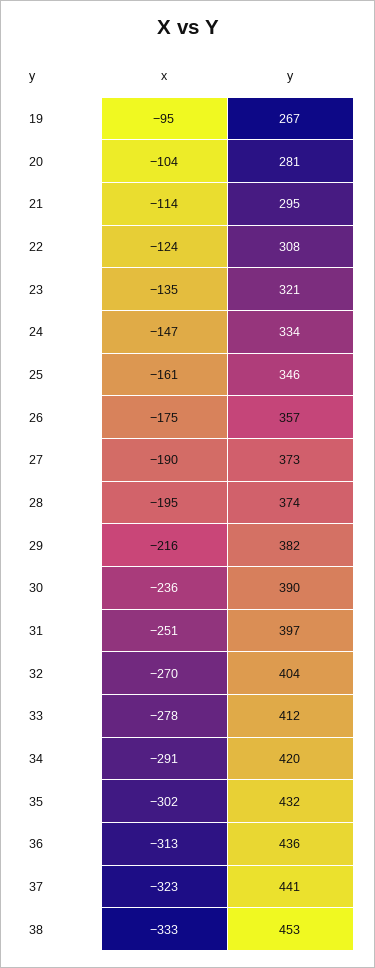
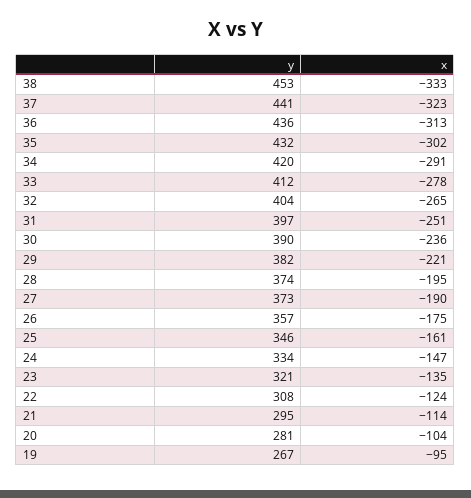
  {
    "x": {
      "19": -95,
      "20": -104,
      "21": -114,
      "22": -124,
      "23": -135,
      "24": -147,
      "25": -161,
      "26": -175,
      "27": -190,
      "28": -195,
-     "29": -216,
+     "29": -221,
      "30": -236,
      "31": -251,
-     "32": -270,
+     "32": -265,
      "33": -278,
      "34": -291,
      "35": -302,
      "36": -313,
      "37": -323,
      "38": -333
    },
    "y": {
      "19": 267,
      "20": 281,
      "21": 295,
      "22": 308,
      "23": 321,
      "24": 334,
      "25": 346,
      "26": 357,
      "27": 373,
      "28": 374,
      "29": 382,
      "30": 390,
      "31": 397,
      "32": 404,
      "33": 412,
      "34": 420,
      "35": 432,
      "36": 436,
      "37": 441,
      "38": 453
    }
  }

